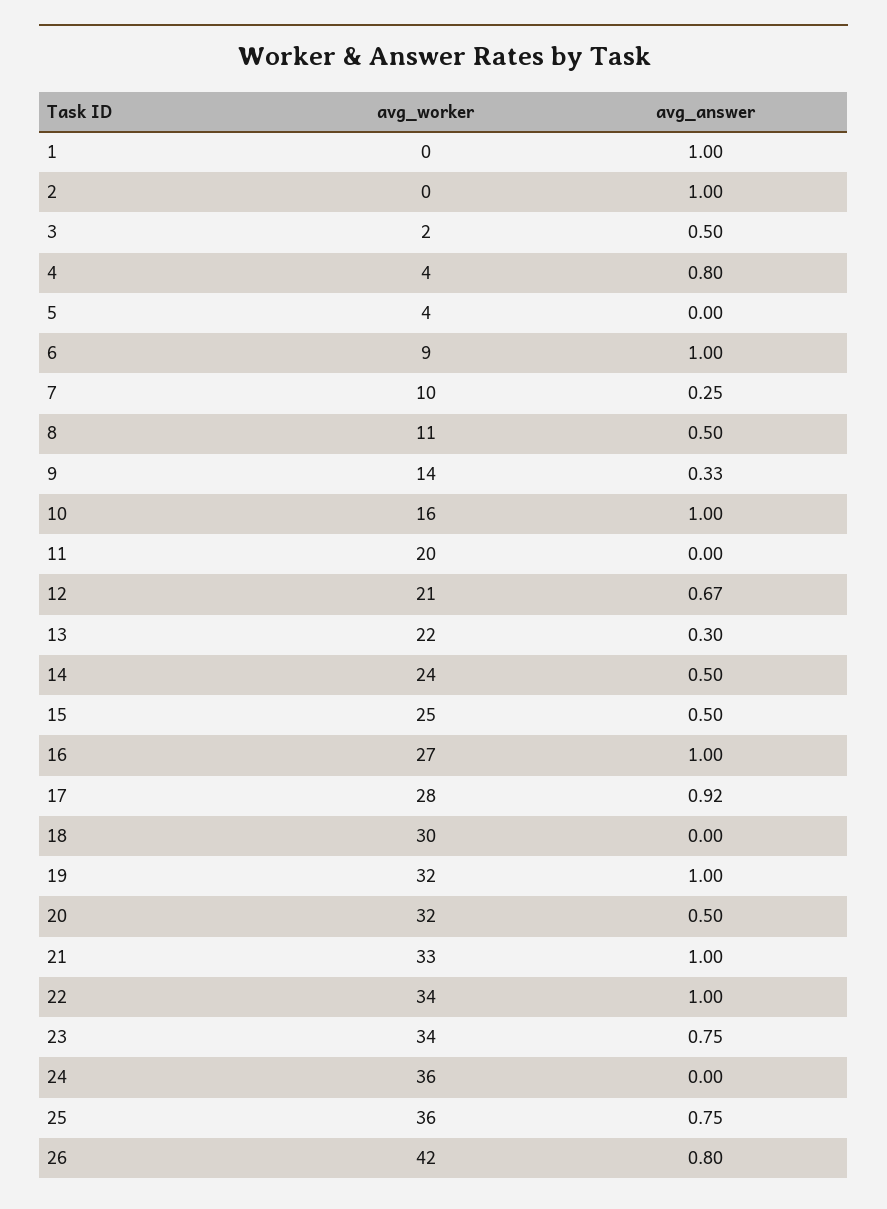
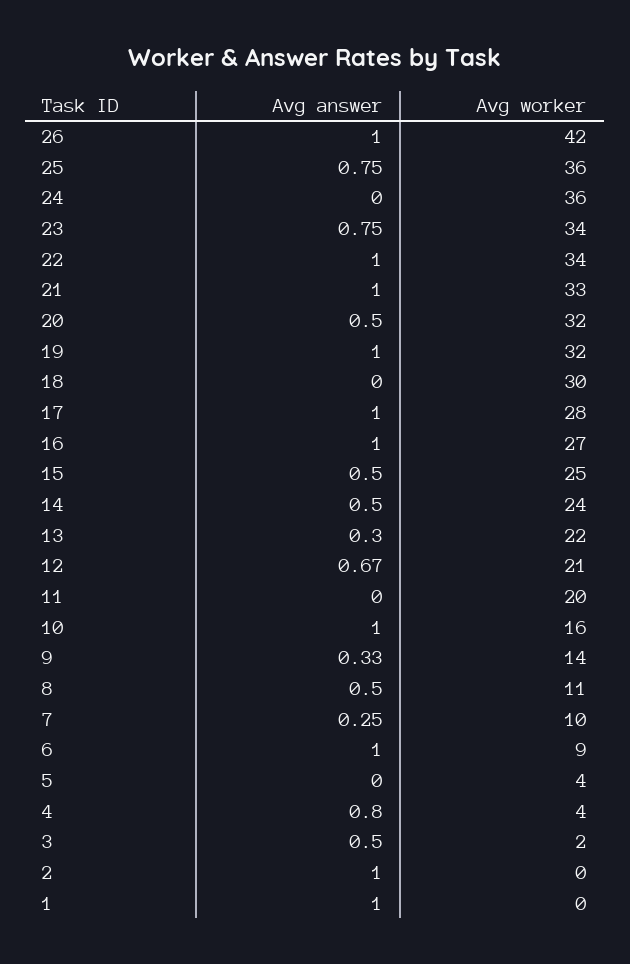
  {
    "avg_worker": {
      "1": 0,
      "2": 0,
      "3": 2,
      "4": 4,
      "5": 4,
      "6": 9,
      "7": 10,
      "8": 11,
      "9": 14,
      "10": 16,
      "11": 20,
      "12": 21,
      "13": 22,
      "14": 24,
      "15": 25,
      "16": 27,
      "17": 28,
      "18": 30,
      "19": 32,
      "20": 32,
      "21": 33,
      "22": 34,
      "23": 34,
      "24": 36,
      "25": 36,
      "26": 42
    },
    "avg_answer": {
      "1": 1,
      "2": 1,
      "3": 0.5,
      "4": 0.8,
      "5": 0,
      "6": 1,
      "7": 0.25,
      "8": 0.5,
      "9": 0.33,
      "10": 1,
      "11": 0,
      "12": 0.67,
      "13": 0.3,
      "14": 0.5,
      "15": 0.5,
      "16": 1,
-     "17": 0.92,
+     "17": 1,
      "18": 0,
      "19": 1,
      "20": 0.5,
      "21": 1,
      "22": 1,
      "23": 0.75,
      "24": 0,
      "25": 0.75,
-     "26": 0.8
+     "26": 1
    }
  }

